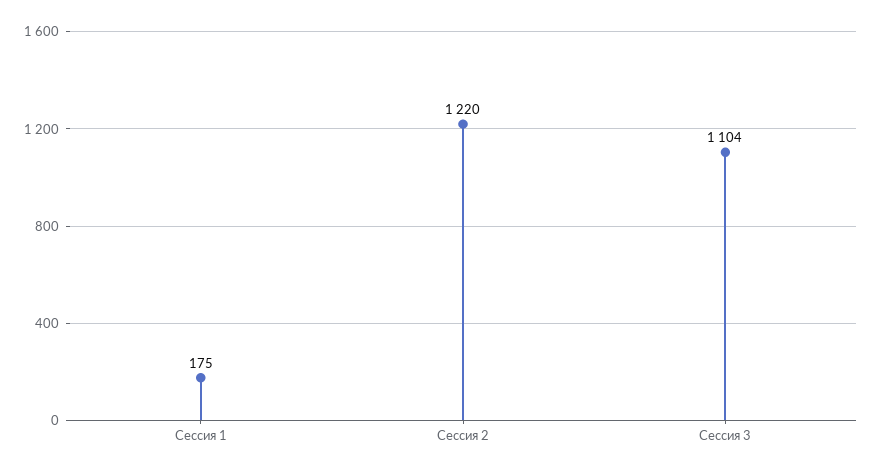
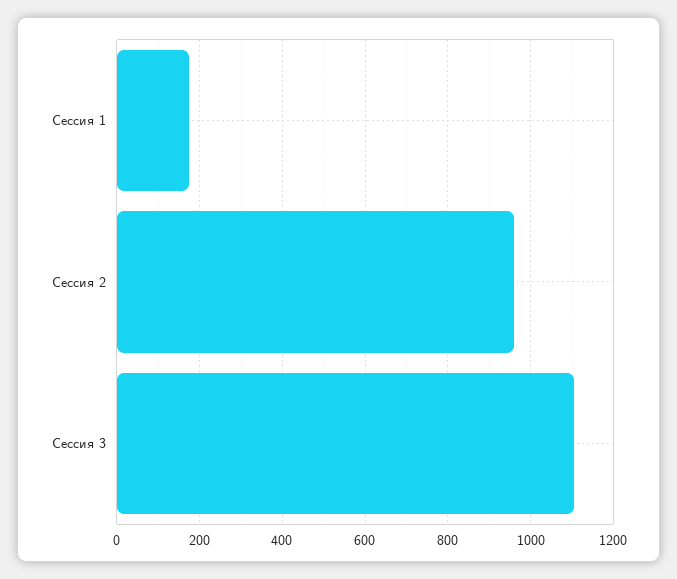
  {
    "Сессия 1": 175,
-   "Сессия 2": 1220,
+   "Сессия 2": 960,
    "Сессия 3": 1104
  }

